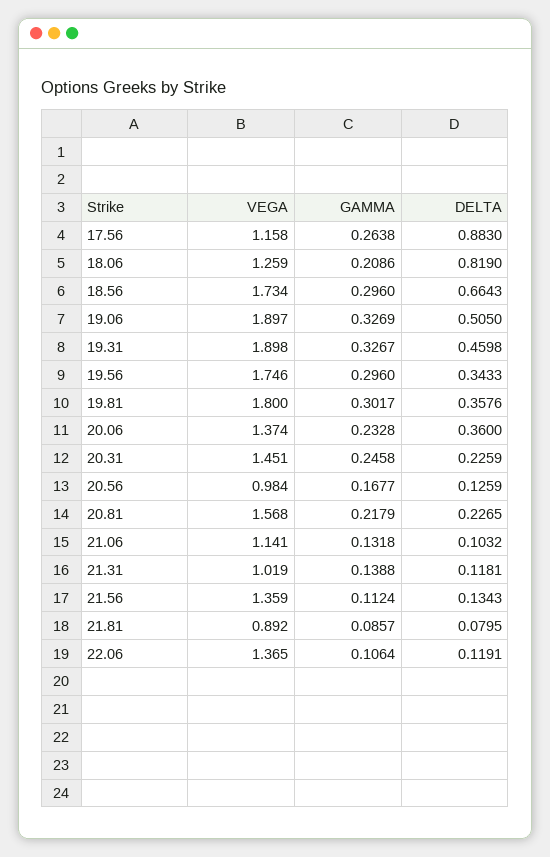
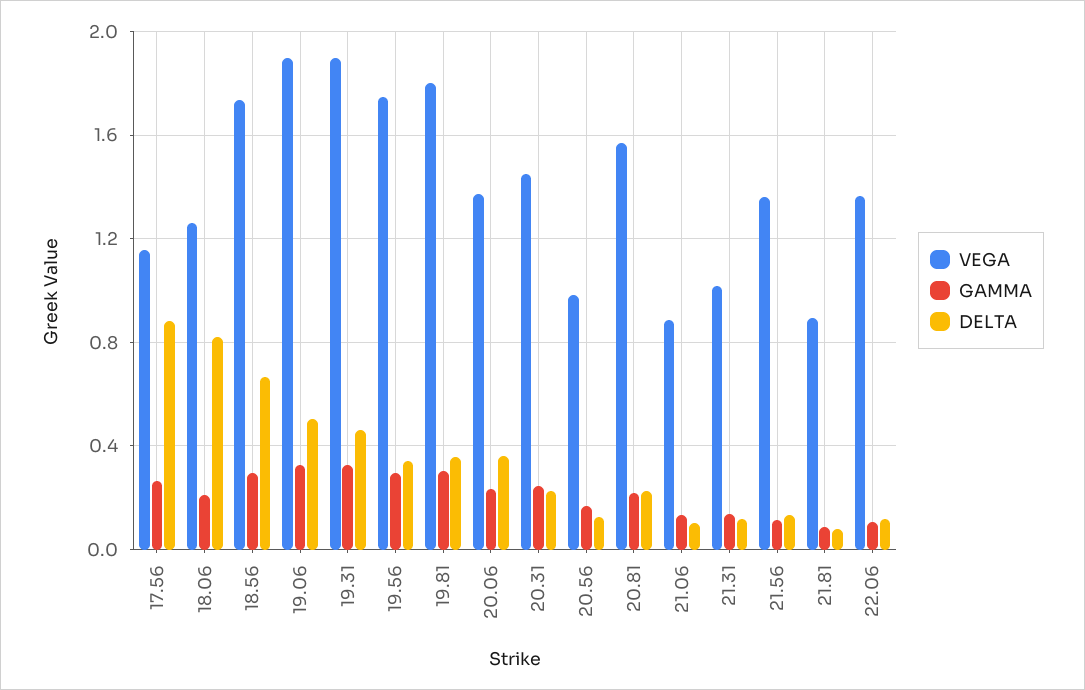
  {
    "VEGA": {
      "17.56": 1.158,
      "18.06": 1.259,
      "18.56": 1.734,
      "19.06": 1.897,
      "19.31": 1.898,
      "19.56": 1.746,
      "19.81": 1.8,
      "20.06": 1.374,
      "20.31": 1.451,
      "20.56": 0.984,
      "20.81": 1.568,
-     "21.06": 1.141,
+     "21.06": 0.9,
      "21.31": 1.019,
      "21.56": 1.359,
      "21.81": 0.892,
      "22.06": 1.365
    },
    "GAMMA": {
      "17.56": 0.2638,
      "18.06": 0.2086,
      "18.56": 0.296,
      "19.06": 0.3269,
      "19.31": 0.3267,
      "19.56": 0.296,
      "19.81": 0.3017,
      "20.06": 0.2328,
      "20.31": 0.2458,
      "20.56": 0.1677,
      "20.81": 0.2179,
      "21.06": 0.1318,
      "21.31": 0.1388,
      "21.56": 0.1124,
      "21.81": 0.0857,
      "22.06": 0.1064
    },
    "DELTA": {
      "17.56": 0.883,
      "18.06": 0.819,
      "18.56": 0.6643,
      "19.06": 0.505,
      "19.31": 0.4598,
      "19.56": 0.3433,
      "19.81": 0.3576,
      "20.06": 0.36,
      "20.31": 0.2259,
      "20.56": 0.1259,
      "20.81": 0.2265,
      "21.06": 0.1032,
      "21.31": 0.1181,
      "21.56": 0.1343,
      "21.81": 0.0795,
      "22.06": 0.1191
    }
  }

